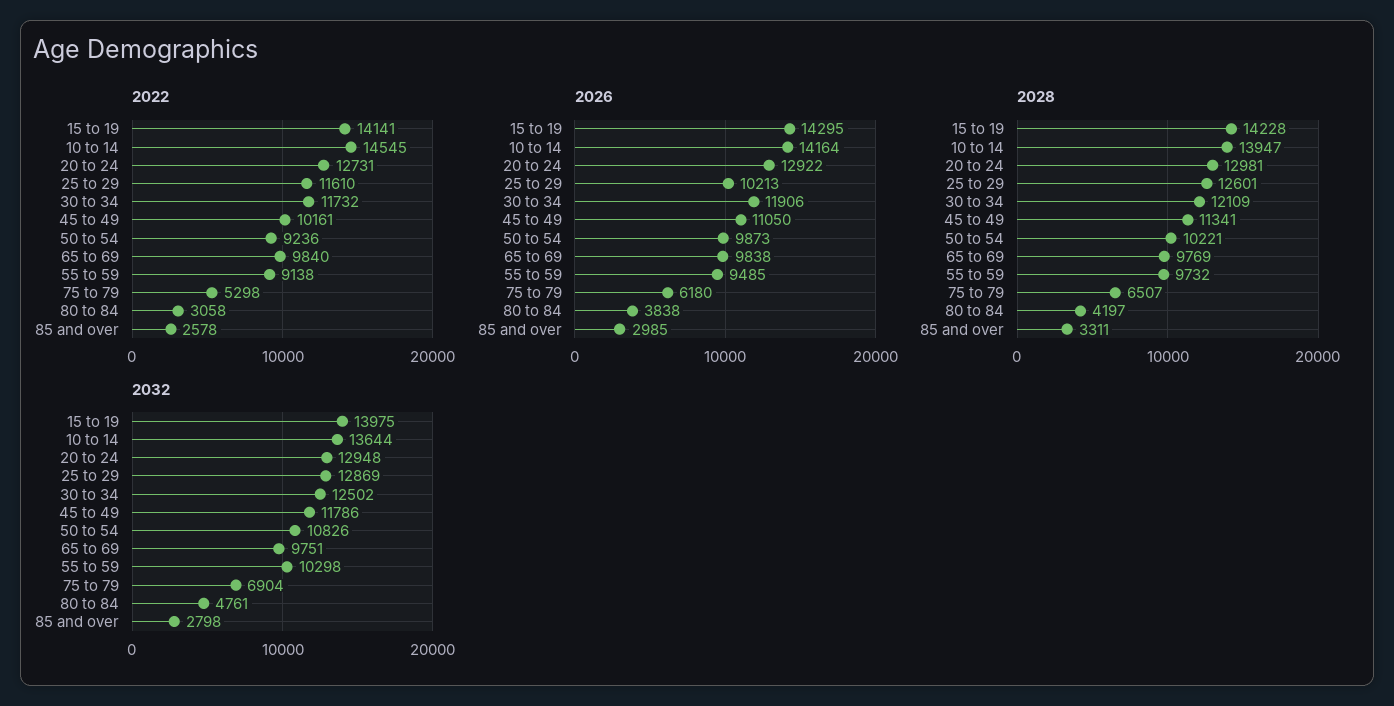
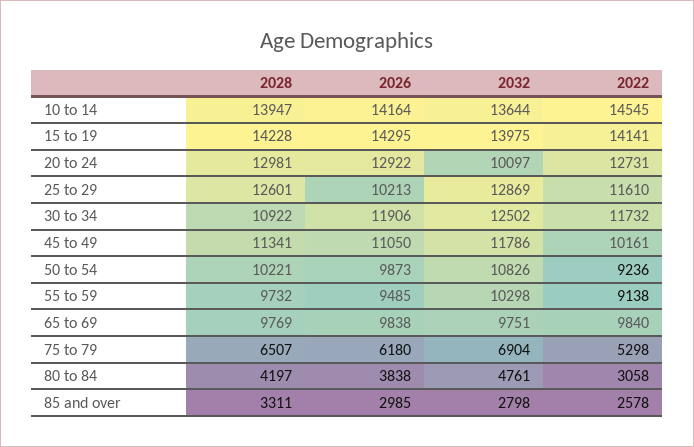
  {
    "2022": {
      "15 to 19": 14141,
      "10 to 14": 14545,
      "20 to 24": 12731,
      "25 to 29": 11610,
      "30 to 34": 11732,
      "45 to 49": 10161,
      "50 to 54": 9236,
      "65 to 69": 9840,
      "55 to 59": 9138,
      "75 to 79": 5298,
      "80 to 84": 3058,
      "85 and over": 2578
    },
    "2026": {
      "15 to 19": 14295,
      "10 to 14": 14164,
      "20 to 24": 12922,
      "25 to 29": 10213,
      "30 to 34": 11906,
      "45 to 49": 11050,
      "50 to 54": 9873,
      "65 to 69": 9838,
      "55 to 59": 9485,
      "75 to 79": 6180,
      "80 to 84": 3838,
      "85 and over": 2985
    },
    "2028": {
      "15 to 19": 14228,
      "10 to 14": 13947,
      "20 to 24": 12981,
      "25 to 29": 12601,
-     "30 to 34": 12109,
+     "30 to 34": 10922,
      "45 to 49": 11341,
      "50 to 54": 10221,
      "65 to 69": 9769,
      "55 to 59": 9732,
      "75 to 79": 6507,
      "80 to 84": 4197,
      "85 and over": 3311
    },
    "2032": {
      "15 to 19": 13975,
      "10 to 14": 13644,
-     "20 to 24": 12948,
+     "20 to 24": 10097,
      "25 to 29": 12869,
      "30 to 34": 12502,
      "45 to 49": 11786,
      "50 to 54": 10826,
      "65 to 69": 9751,
      "55 to 59": 10298,
      "75 to 79": 6904,
      "80 to 84": 4761,
      "85 and over": 2798
    }
  }

